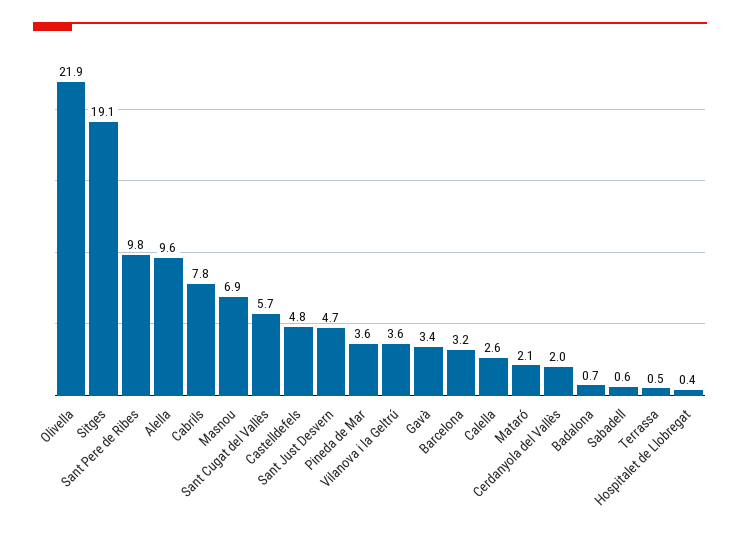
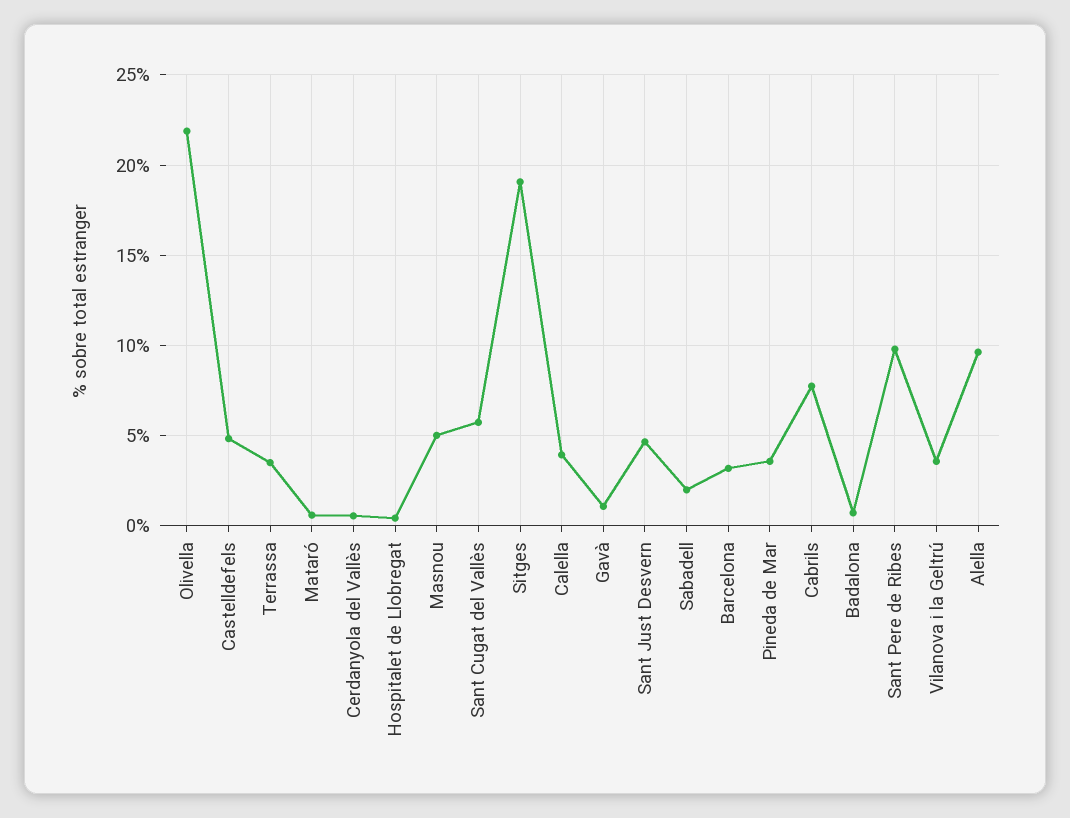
  {
    "Olivella": 21.9,
    "Sitges": 19.1,
    "Sant Pere de Ribes": 9.8,
    "Alella": 9.6,
    "Cabrils": 7.8,
-   "Masnou": 6.9,
+   "Masnou": 5,
    "Sant Cugat del Vallès": 5.7,
    "Castelldefels": 4.8,
    "Sant Just Desvern": 4.7,
    "Pineda de Mar": 3.6,
    "Vilanova i la Geltrú": 3.6,
-   "Gavà": 3.4,
+   "Gavà": 1,
    "Barcelona": 3.2,
-   "Calella": 2.6,
+   "Calella": 4,
-   "Mataró": 2.1,
+   "Mataró": 0.5,
-   "Cerdanyola del Vallès": 2,
+   "Cerdanyola del Vallès": 0.5,
    "Badalona": 0.7,
-   "Sabadell": 0.6,
+   "Sabadell": 2,
-   "Terrassa": 0.5,
+   "Terrassa": 3.5,
    "Hospitalet de Llobregat": 0.4
  }

